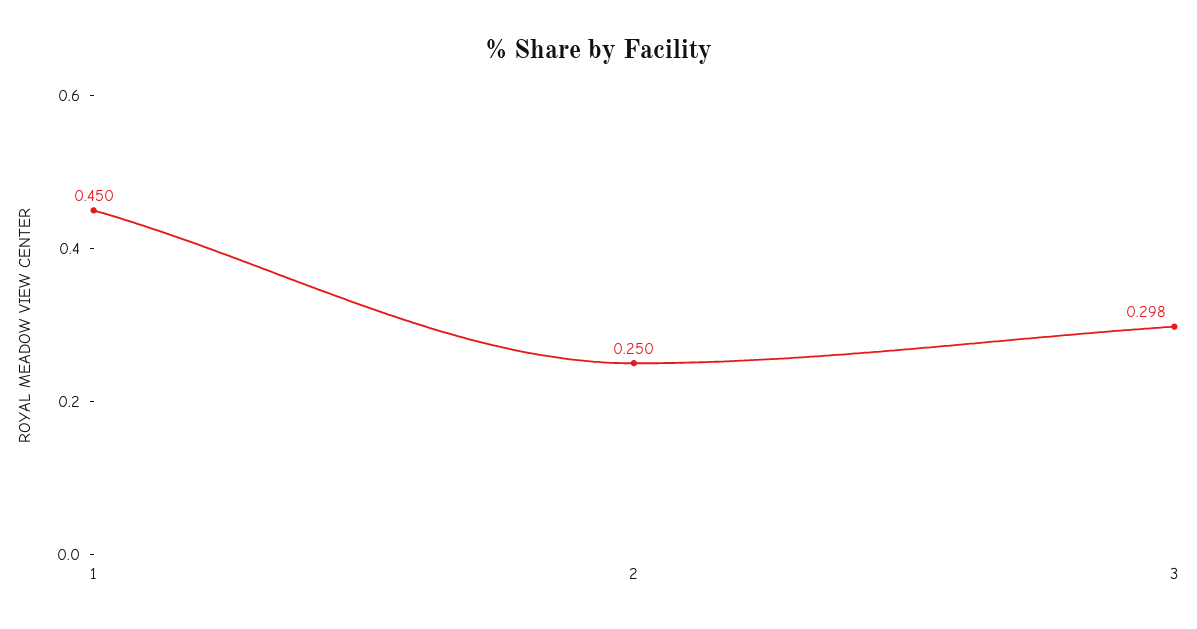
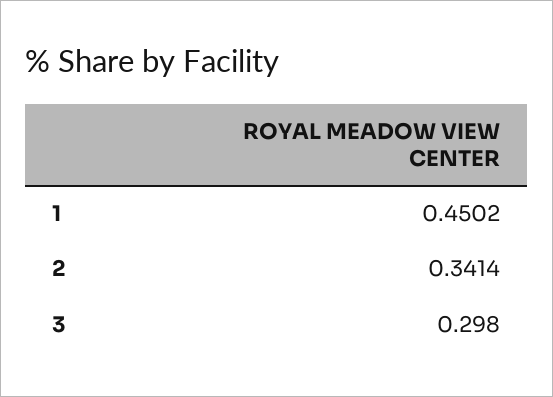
  {
    "1": 0.4502,
-   "2": 0.25,
+   "2": 0.3414,
    "3": 0.298
  }

